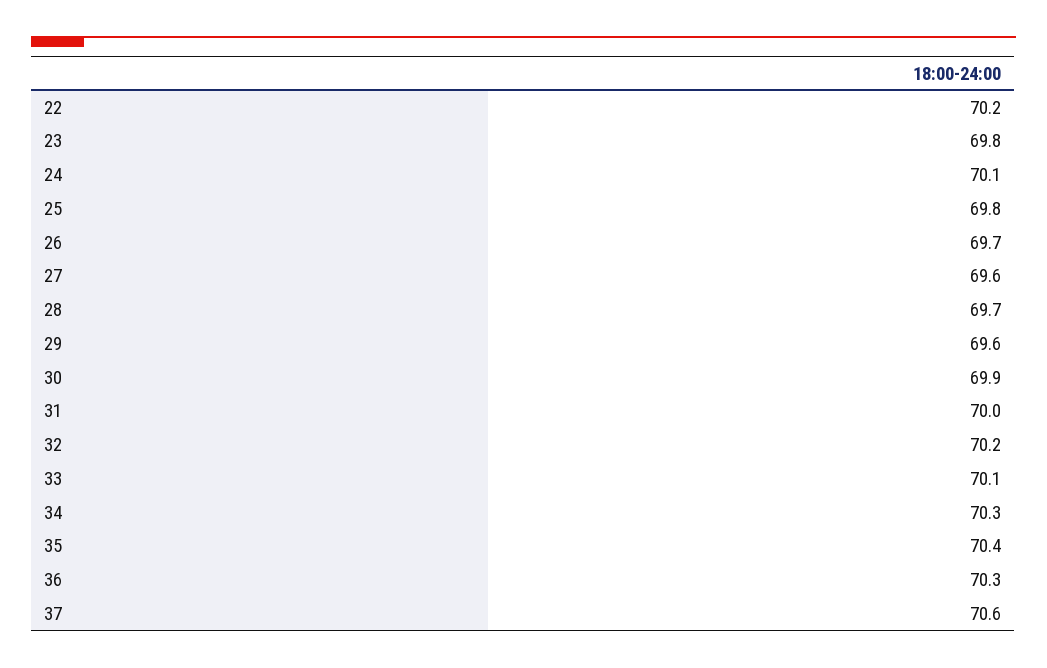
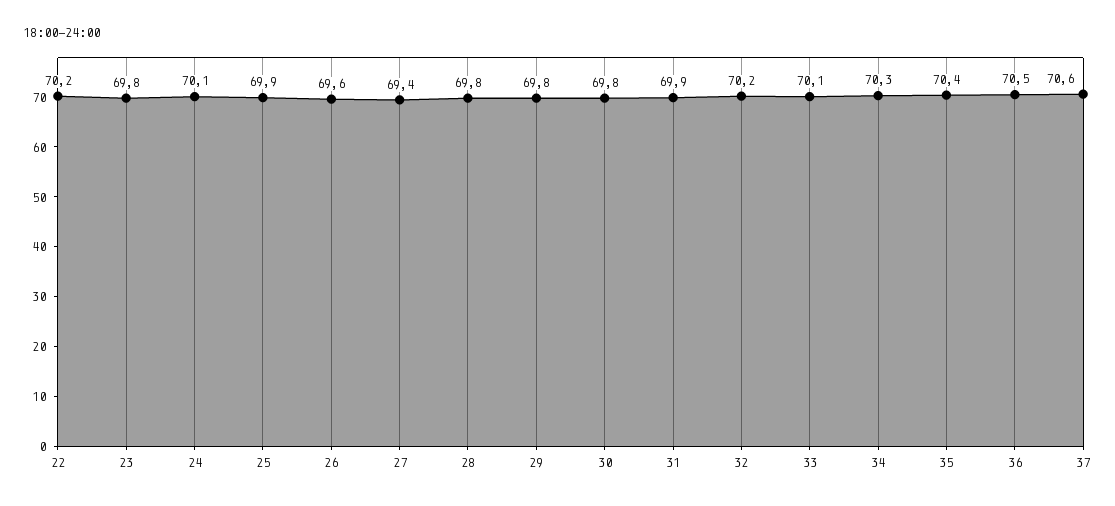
  {
    "22": 70.2,
    "23": 69.8,
    "24": 70.1,
-   "25": 69.8,
+   "25": 69.9,
-   "26": 69.7,
+   "26": 69.6,
-   "27": 69.6,
+   "27": 69.4,
-   "28": 69.7,
+   "28": 69.8,
-   "29": 69.6,
+   "29": 69.8,
-   "30": 69.9,
+   "30": 69.8,
-   "31": 70,
+   "31": 69.9,
    "32": 70.2,
    "33": 70.1,
    "34": 70.3,
    "35": 70.4,
-   "36": 70.3,
+   "36": 70.5,
    "37": 70.6
  }

